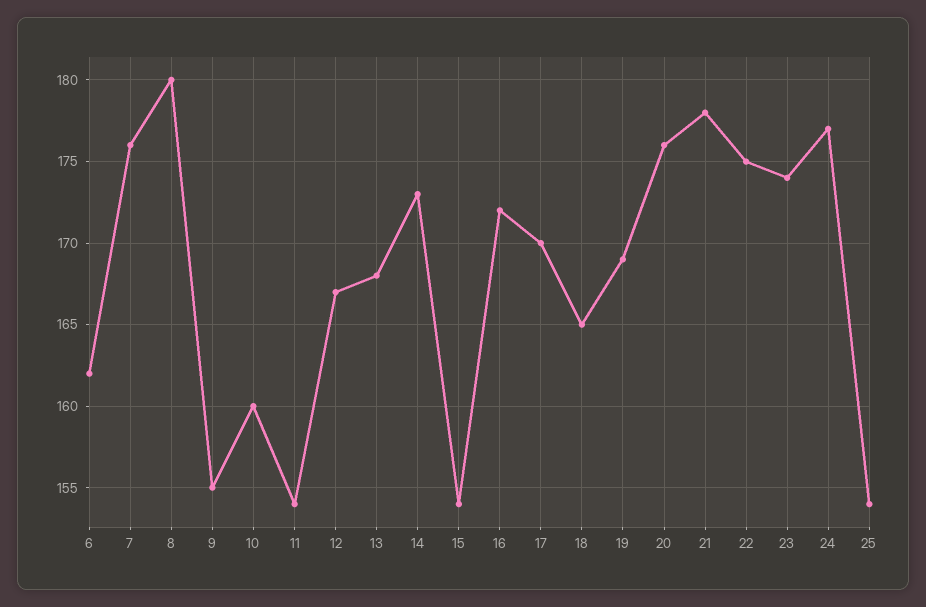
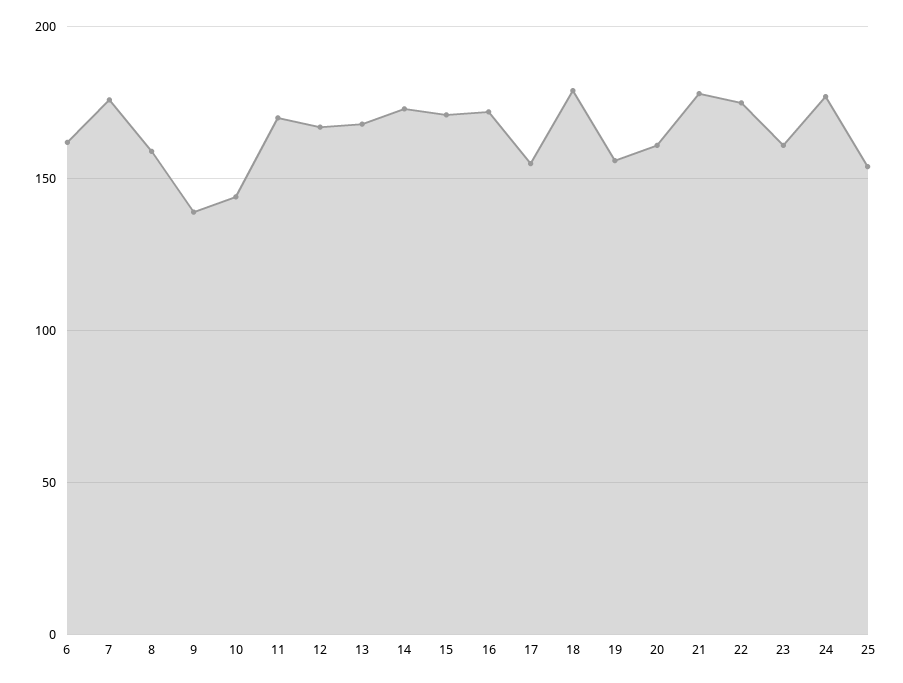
  {
    "6": 162,
    "7": 176,
-   "8": 180,
+   "8": 160,
-   "9": 155,
+   "9": 140,
-   "10": 160,
+   "10": 145,
-   "11": 154,
+   "11": 170,
    "12": 167,
    "13": 168,
    "14": 173,
-   "15": 154,
+   "15": 170,
    "16": 172,
-   "17": 170,
+   "17": 155,
-   "18": 165,
+   "18": 180,
-   "19": 169,
+   "19": 155,
-   "20": 176,
+   "20": 160,
    "21": 178,
    "22": 175,
-   "23": 174,
+   "23": 160,
    "24": 177,
    "25": 154
  }

